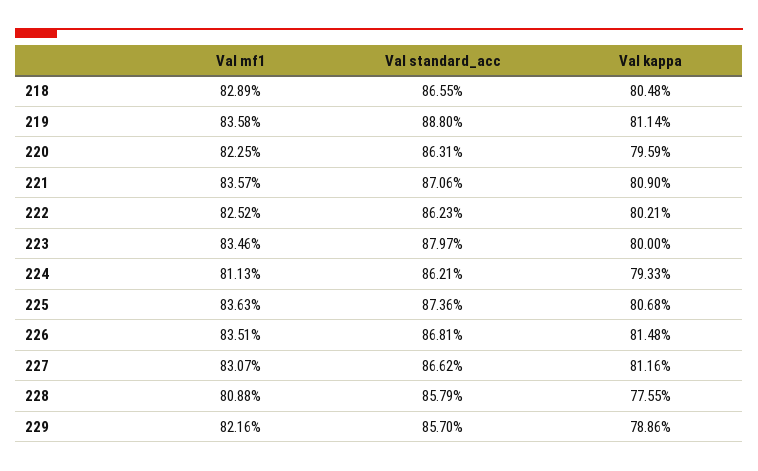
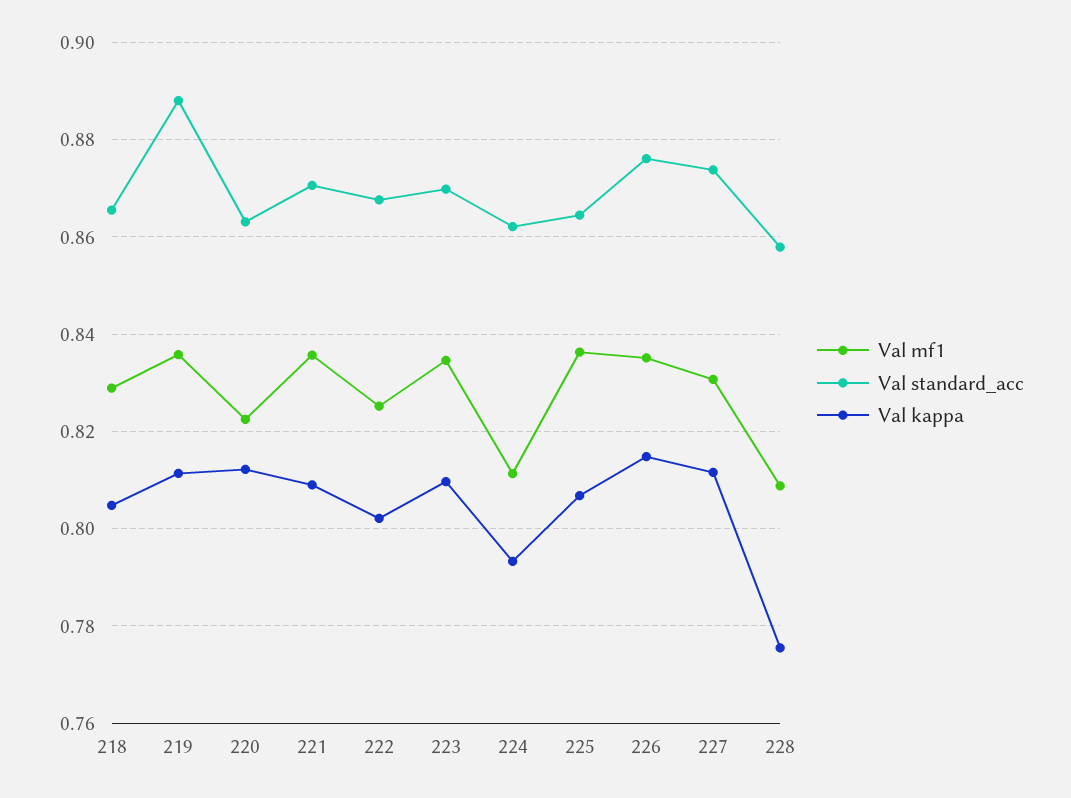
  {
    "Val mf1": {
      "218": 0.8289,
      "219": 0.8358,
      "220": 0.8225,
      "221": 0.8357,
      "222": 0.8252,
      "223": 0.8346,
      "224": 0.8113,
      "225": 0.8363,
      "226": 0.8351,
      "227": 0.8307,
-     "228": 0.8088,
+     "228": 0.8088
-     "229": 0.8216
    },
    "Val standard_acc": {
      "218": 0.8655,
      "219": 0.888,
      "220": 0.8631,
      "221": 0.8706,
-     "222": 0.8623,
+     "222": 0.868,
-     "223": 0.8797,
+     "223": 0.87,
      "224": 0.8621,
-     "225": 0.8736,
+     "225": 0.864,
-     "226": 0.8681,
+     "226": 0.876,
-     "227": 0.8662,
+     "227": 0.874,
-     "228": 0.8579,
+     "228": 0.8579
-     "229": 0.857
    },
    "Val kappa": {
      "218": 0.8048,
      "219": 0.8114,
-     "220": 0.7959,
+     "220": 0.812,
      "221": 0.809,
      "222": 0.8021,
-     "223": 0.8,
+     "223": 0.81,
      "224": 0.7933,
      "225": 0.8068,
      "226": 0.8148,
      "227": 0.8116,
-     "228": 0.7755,
+     "228": 0.7755
-     "229": 0.7886
    }
  }

